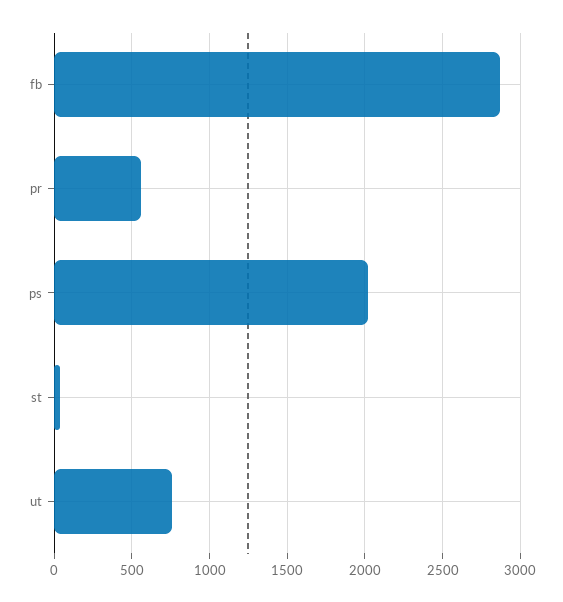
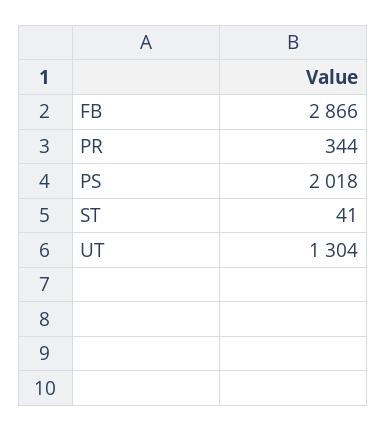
  {
    "fb": 2866,
-   "pr": 550,
+   "pr": 344,
    "ps": 2018,
    "st": 41,
-   "ut": 750
+   "ut": 1304
  }

